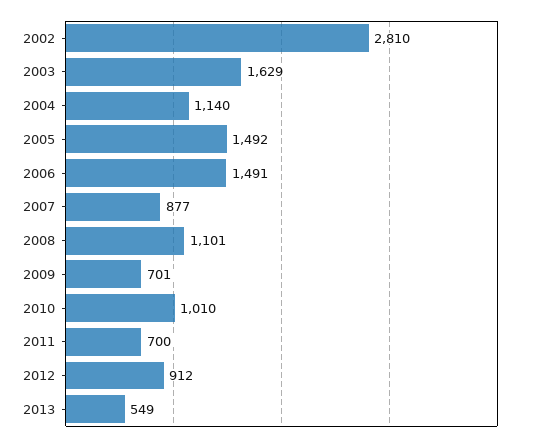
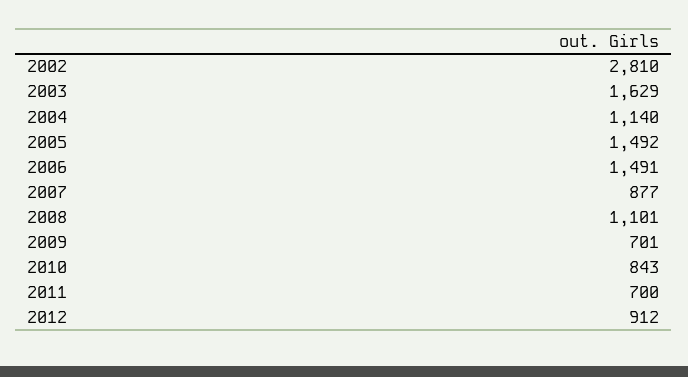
  {
    "2002": 2810,
    "2003": 1629,
    "2004": 1140,
    "2005": 1492,
    "2006": 1491,
    "2007": 877,
    "2008": 1101,
    "2009": 701,
-   "2010": 1010,
+   "2010": 843,
    "2011": 700,
-   "2012": 912,
+   "2012": 912
-   "2013": 549
  }

